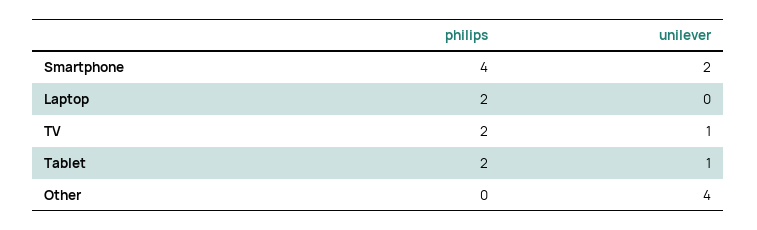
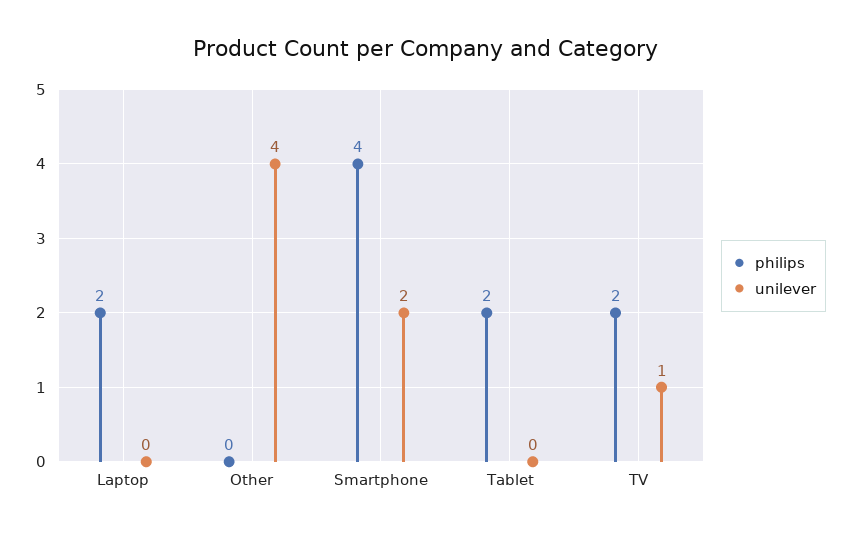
  {
    "philips": {
      "Smartphone": 4,
      "Laptop": 2,
      "TV": 2,
      "Tablet": 2,
      "Other": 0
    },
    "unilever": {
      "Smartphone": 2,
      "Laptop": 0,
      "TV": 1,
-     "Tablet": 1,
+     "Tablet": 0,
      "Other": 4
    }
  }

